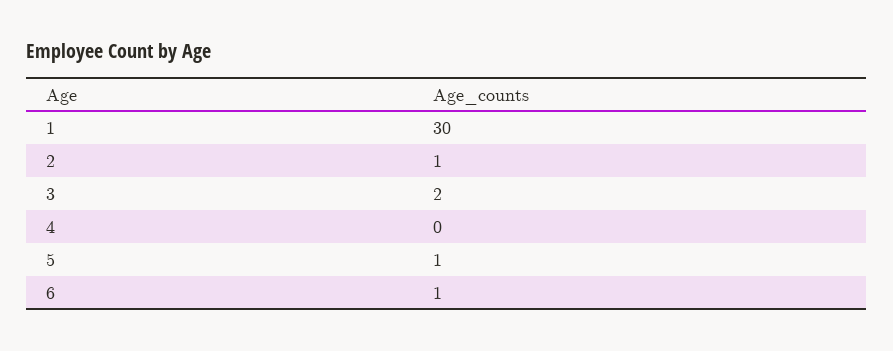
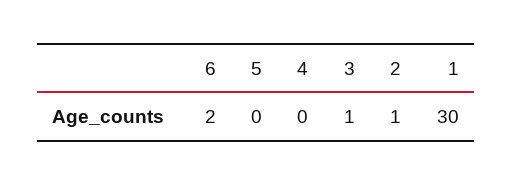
  {
    "1": 30,
    "2": 1,
-   "3": 2,
+   "3": 1,
    "4": 0,
-   "5": 1,
+   "5": 0,
-   "6": 1
+   "6": 2
  }

